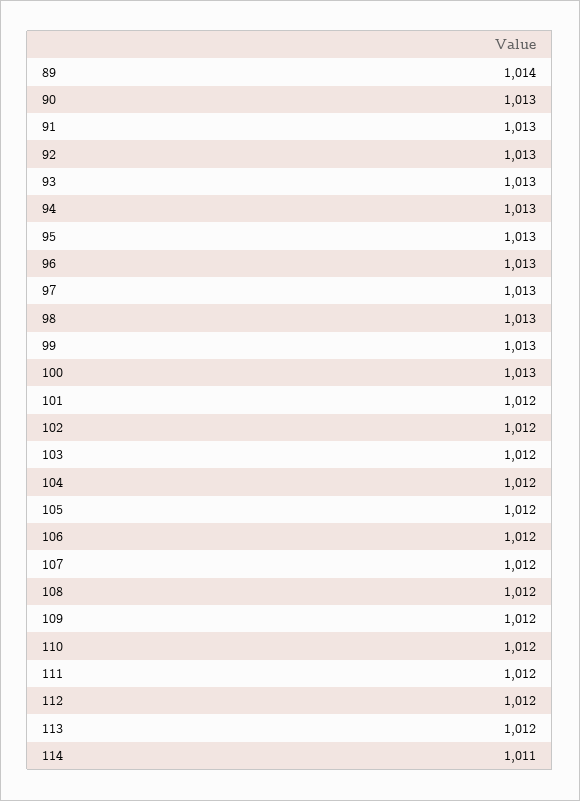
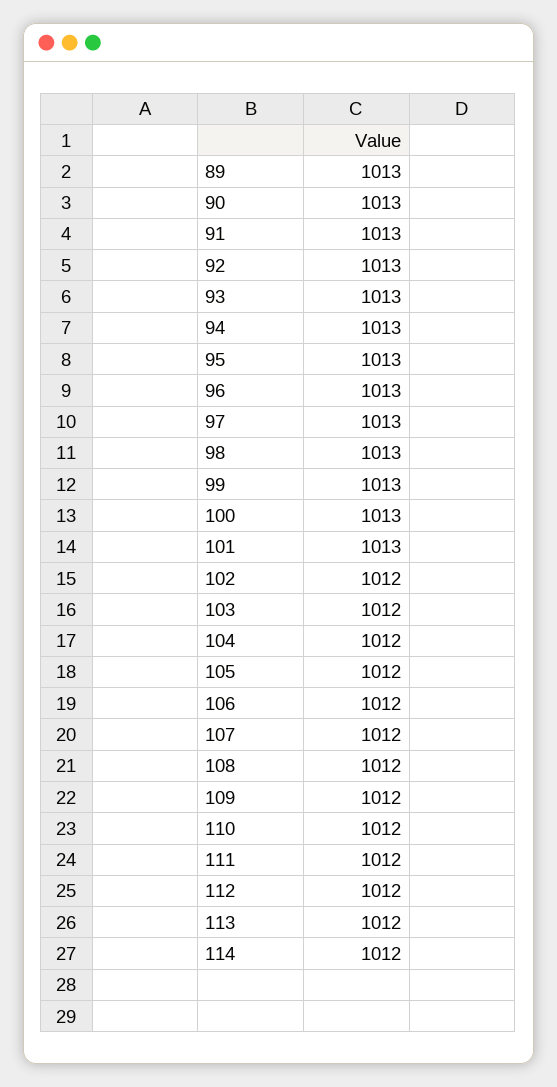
  {
-   "89": 1014,
+   "89": 1013,
    "90": 1013,
    "91": 1013,
    "92": 1013,
    "93": 1013,
    "94": 1013,
    "95": 1013,
    "96": 1013,
    "97": 1013,
    "98": 1013,
    "99": 1013,
    "100": 1013,
-   "101": 1012,
+   "101": 1013,
    "102": 1012,
    "103": 1012,
    "104": 1012,
    "105": 1012,
    "106": 1012,
    "107": 1012,
    "108": 1012,
    "109": 1012,
    "110": 1012,
    "111": 1012,
    "112": 1012,
    "113": 1012,
-   "114": 1011
+   "114": 1012
  }

